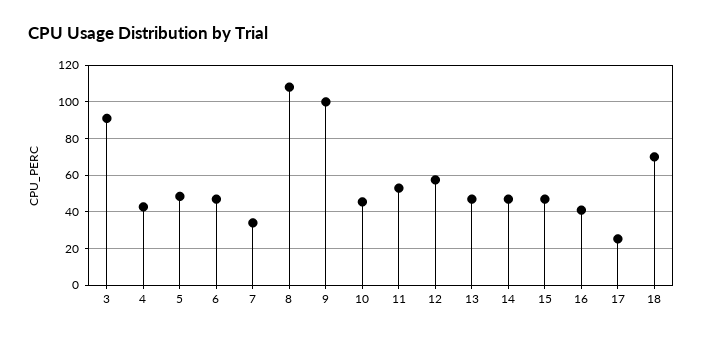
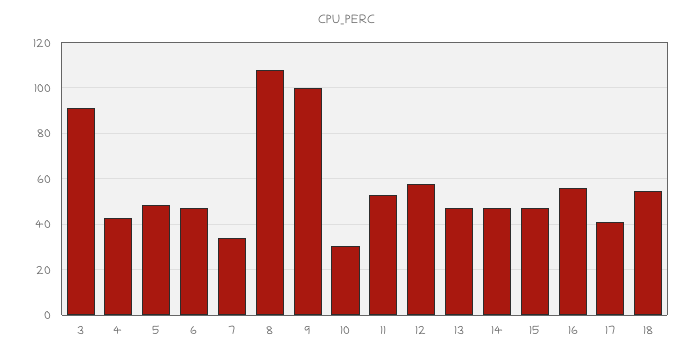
  {
    "3": 90,
    "4": 45,
    "5": 50,
    "6": 45,
    "7": 35,
    "8": 110,
    "9": 100,
-   "10": 45,
+   "10": 30,
    "11": 55,
    "12": 60,
    "13": 45,
    "14": 45,
    "15": 45,
-   "16": 40,
+   "16": 55,
-   "17": 25,
+   "17": 40,
-   "18": 70
+   "18": 55
  }

